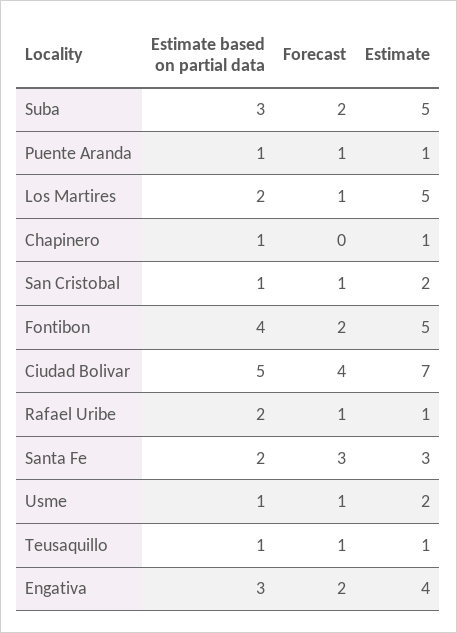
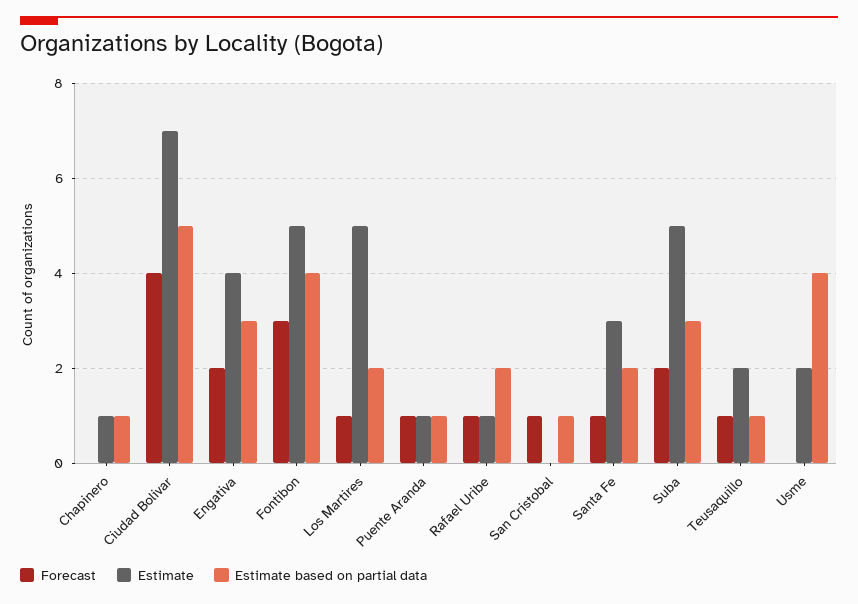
  {
    "Estimate based on partial data": {
      "Suba": 3,
      "Puente Aranda": 1,
      "Los Martires": 2,
      "Chapinero": 1,
      "San Cristobal": 1,
      "Fontibon": 4,
      "Ciudad Bolivar": 5,
      "Rafael Uribe": 2,
      "Santa Fe": 2,
-     "Usme": 1,
+     "Usme": 4,
      "Teusaquillo": 1,
      "Engativa": 3
    },
    "Forecast": {
      "Suba": 2,
      "Puente Aranda": 1,
      "Los Martires": 1,
      "Chapinero": 0,
      "San Cristobal": 1,
-     "Fontibon": 2,
+     "Fontibon": 3,
      "Ciudad Bolivar": 4,
      "Rafael Uribe": 1,
-     "Santa Fe": 3,
+     "Santa Fe": 1,
-     "Usme": 1,
+     "Usme": 0,
      "Teusaquillo": 1,
      "Engativa": 2
    },
    "Estimate": {
      "Suba": 5,
      "Puente Aranda": 1,
      "Los Martires": 5,
      "Chapinero": 1,
-     "San Cristobal": 2,
+     "San Cristobal": 0,
      "Fontibon": 5,
      "Ciudad Bolivar": 7,
      "Rafael Uribe": 1,
      "Santa Fe": 3,
      "Usme": 2,
-     "Teusaquillo": 1,
+     "Teusaquillo": 2,
      "Engativa": 4
    }
  }

